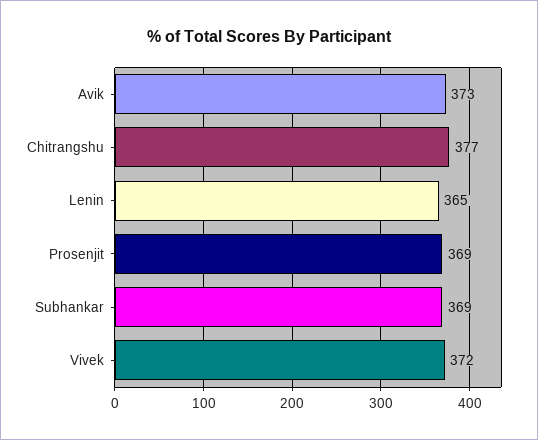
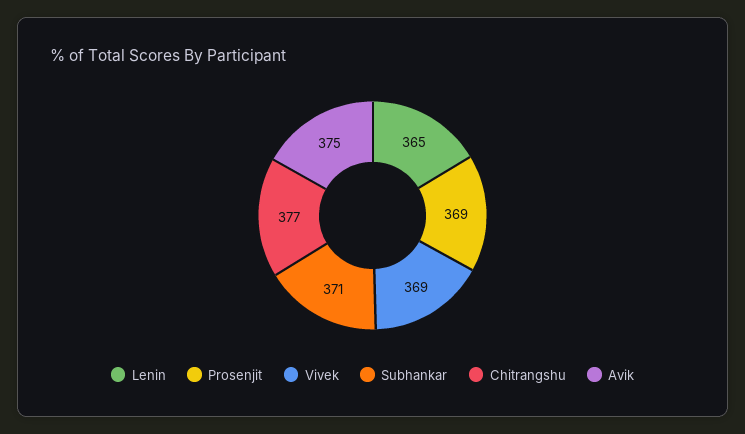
  {
-   "Avik": 373,
+   "Avik": 375,
    "Chitrangshu": 377,
    "Lenin": 365,
    "Prosenjit": 369,
-   "Subhankar": 369,
+   "Subhankar": 371,
-   "Vivek": 372
+   "Vivek": 369
  }

